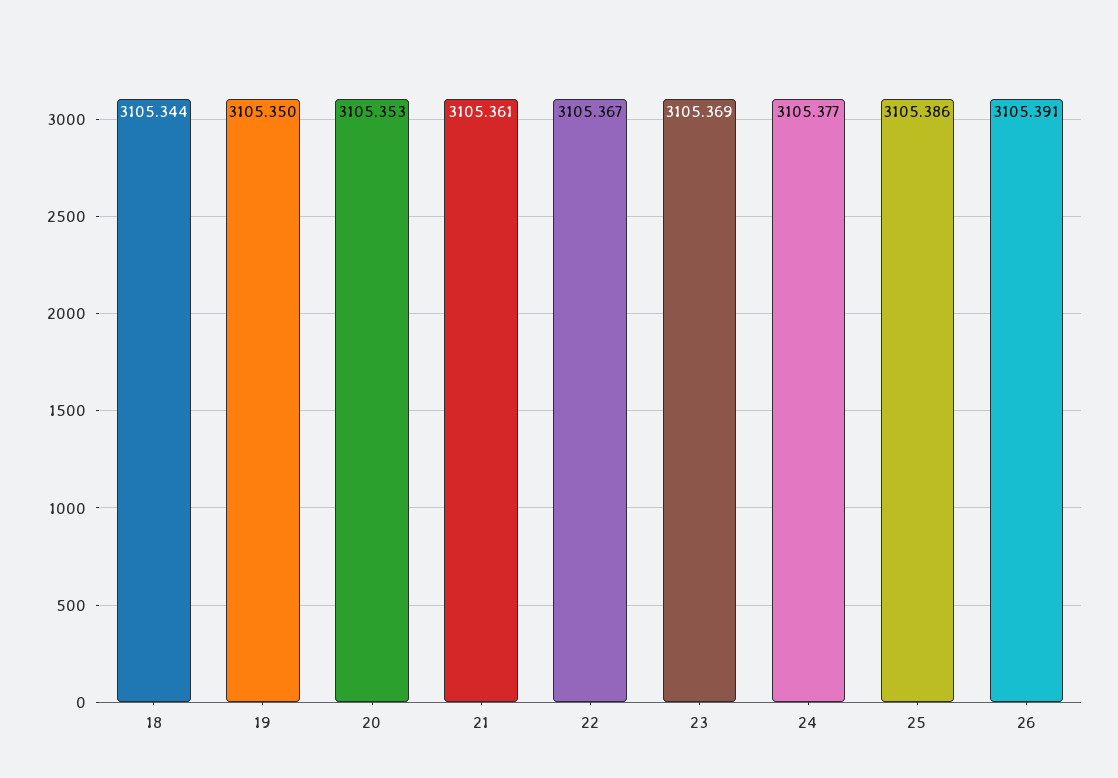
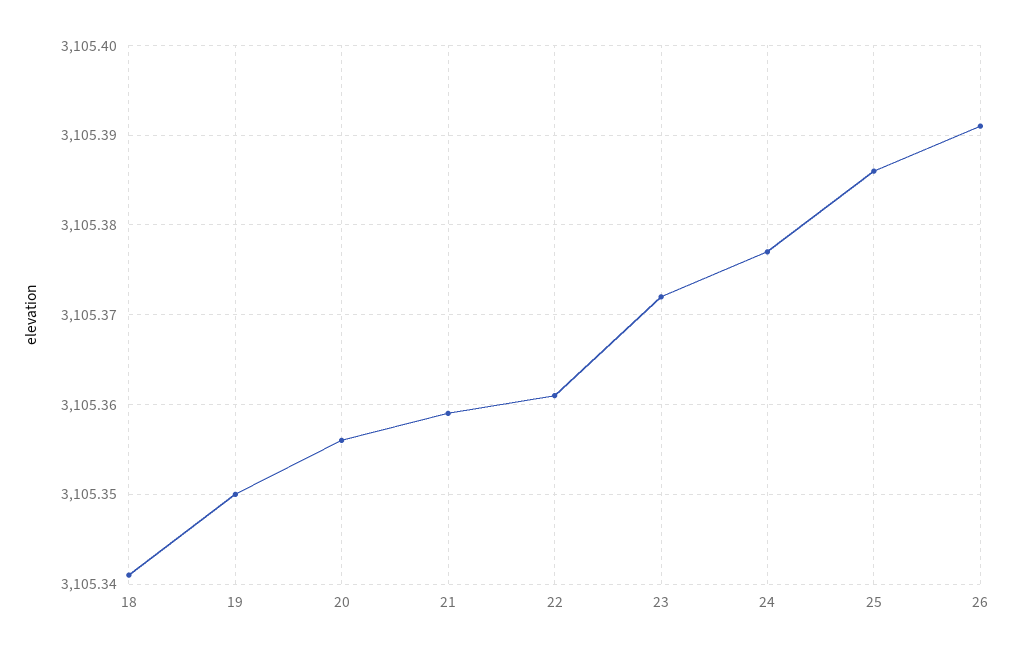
  {
-   "18": 3105.344,
+   "18": 3105.341,
    "19": 3105.35,
-   "20": 3105.353,
+   "20": 3105.356,
-   "21": 3105.361,
+   "21": 3105.359,
-   "22": 3105.367,
+   "22": 3105.361,
-   "23": 3105.369,
+   "23": 3105.372,
    "24": 3105.377,
    "25": 3105.386,
    "26": 3105.391
  }

